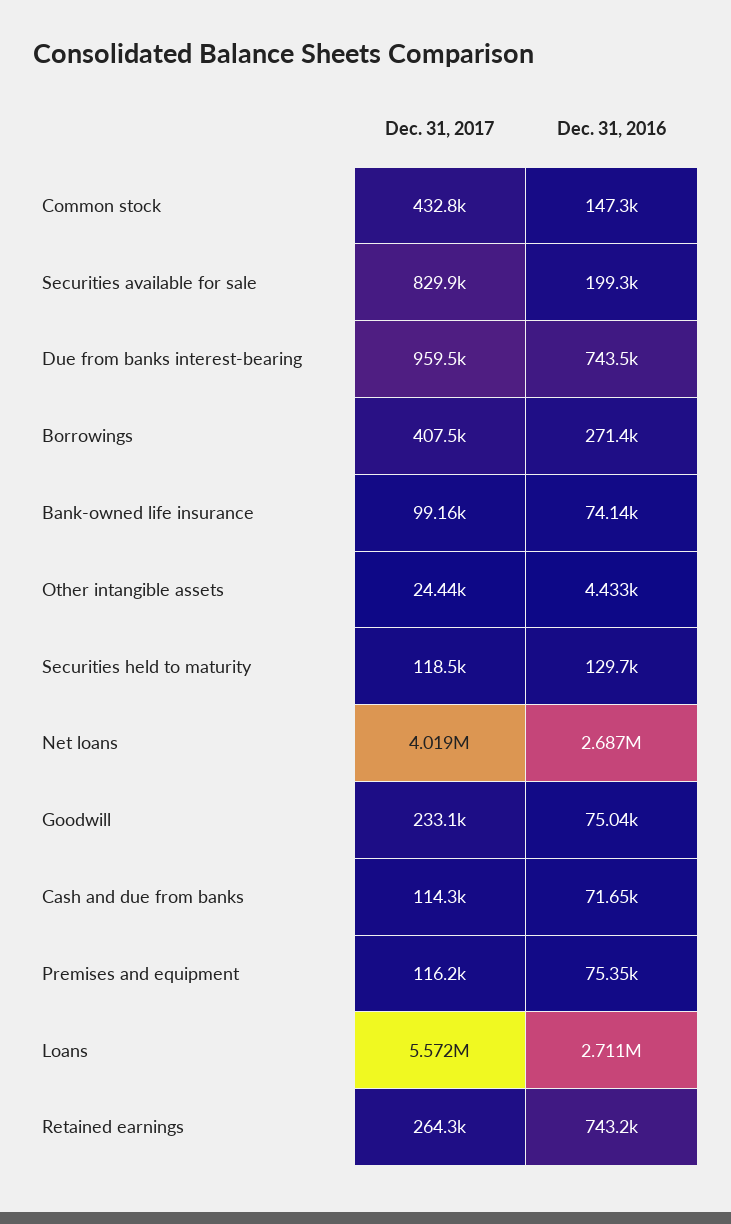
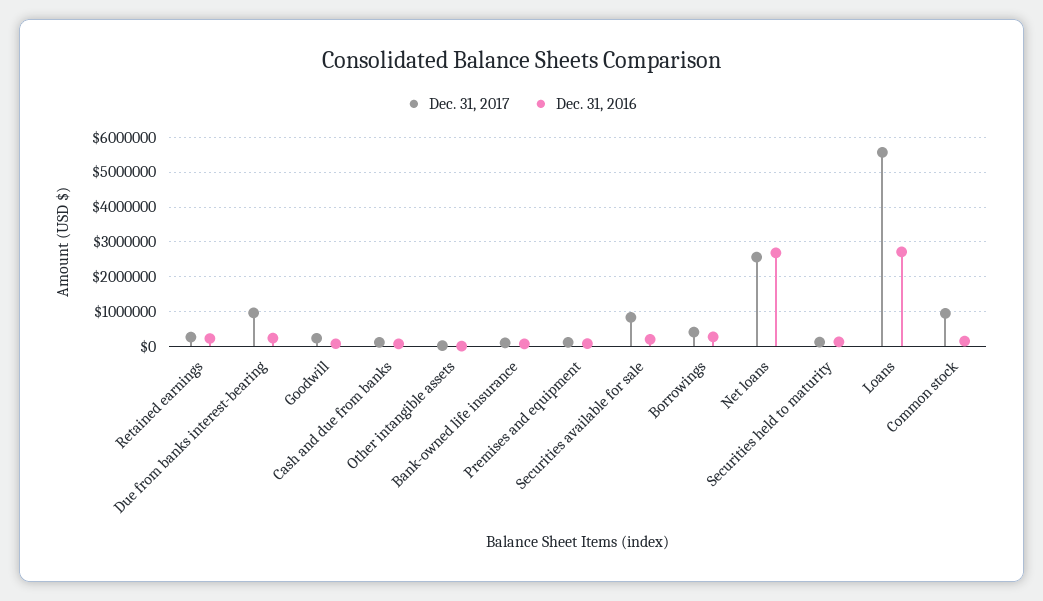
  {
    "Dec. 31, 2017": {
-     "Common stock": 432800,
+     "Common stock": 1000000,
      "Securities available for sale": 829900,
      "Due from banks interest-bearing": 959500,
      "Borrowings": 407500,
      "Bank-owned life insurance": 99160,
      "Other intangible assets": 24440,
      "Securities held to maturity": 118500,
-     "Net loans": 4019000,
+     "Net loans": 2600000,
      "Goodwill": 233100,
      "Cash and due from banks": 114300,
      "Premises and equipment": 116200,
      "Loans": 5572000,
      "Retained earnings": 264300
    },
    "Dec. 31, 2016": {
      "Common stock": 147300,
      "Securities available for sale": 199300,
-     "Due from banks interest-bearing": 743500,
+     "Due from banks interest-bearing": 200000,
      "Borrowings": 271400,
      "Bank-owned life insurance": 74140,
      "Other intangible assets": 4433,
      "Securities held to maturity": 129700,
      "Net loans": 2687000,
      "Goodwill": 75040,
      "Cash and due from banks": 71650,
      "Premises and equipment": 75350,
      "Loans": 2711000,
-     "Retained earnings": 743200
+     "Retained earnings": 200000
    }
  }

